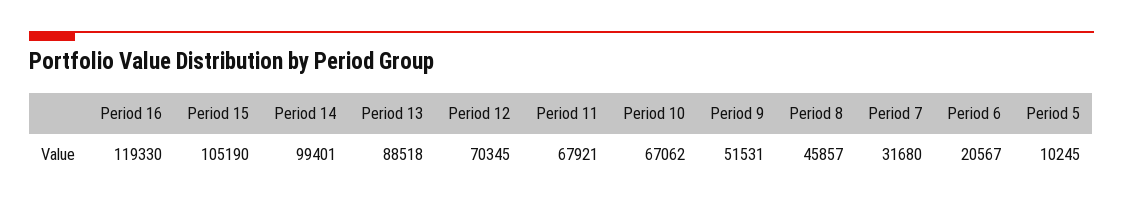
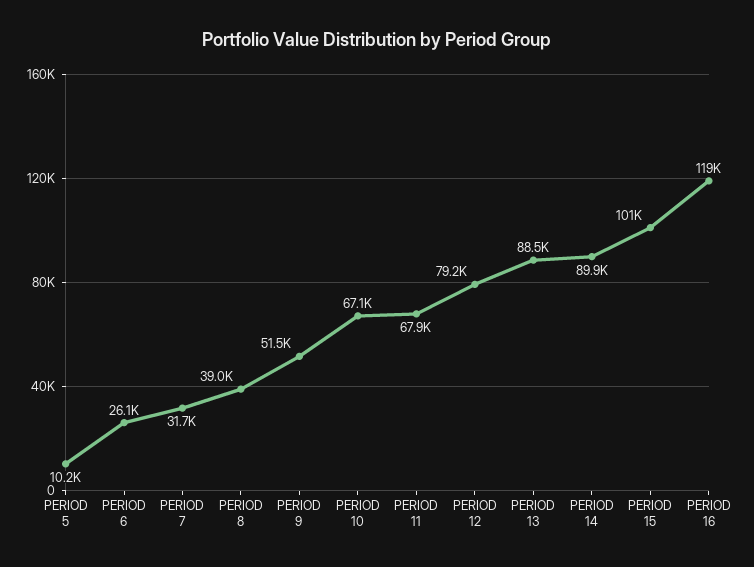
  {
    "Period 16": 119330,
-   "Period 15": 105190,
+   "Period 15": 101000,
-   "Period 14": 99401,
+   "Period 14": 89900,
    "Period 13": 88518,
-   "Period 12": 70345,
+   "Period 12": 79200,
    "Period 11": 67921,
    "Period 10": 67062,
    "Period 9": 51531,
-   "Period 8": 45857,
+   "Period 8": 39000,
    "Period 7": 31680,
-   "Period 6": 20567,
+   "Period 6": 26100,
    "Period 5": 10245
  }

